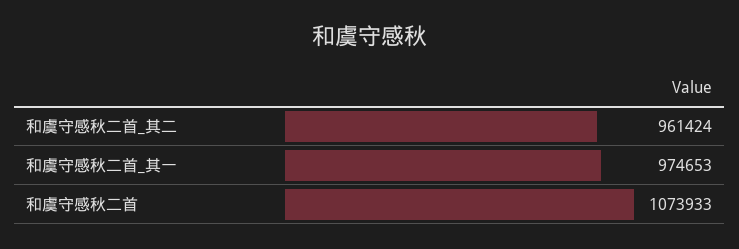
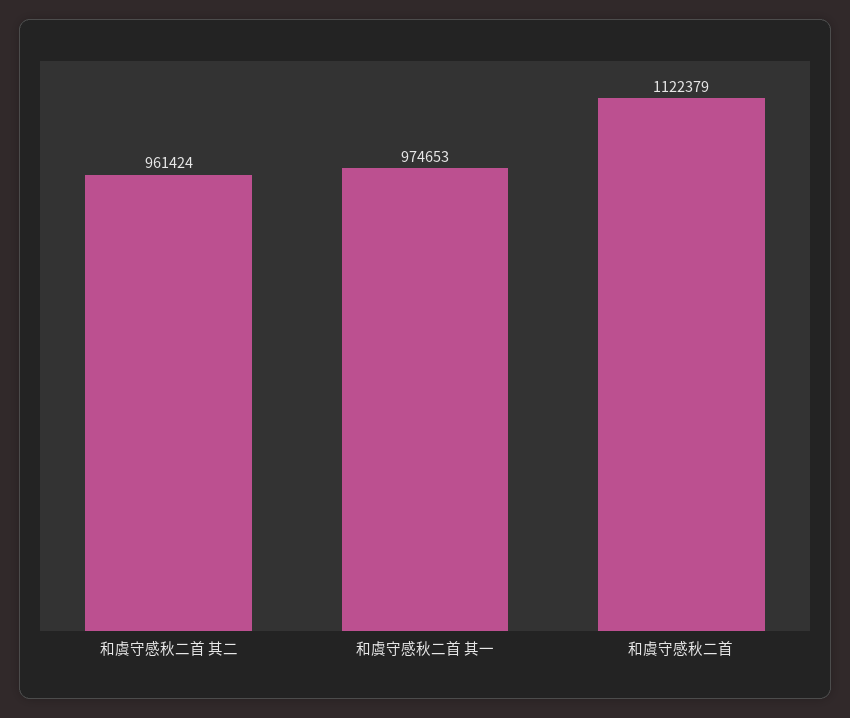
  {
    "和虞守感秋二首_其二": 961424,
    "和虞守感秋二首_其一": 974653,
-   "和虞守感秋二首": 1073933
+   "和虞守感秋二首": 1122379
  }

